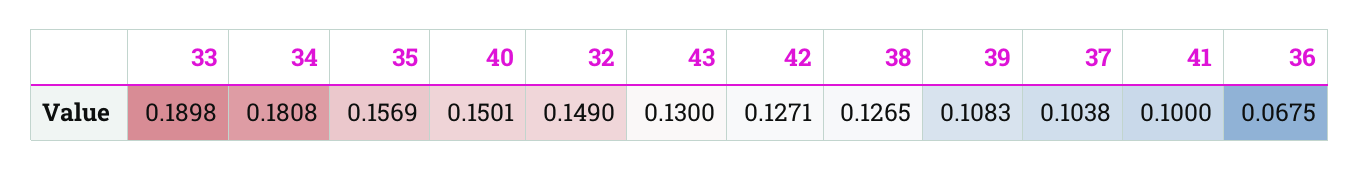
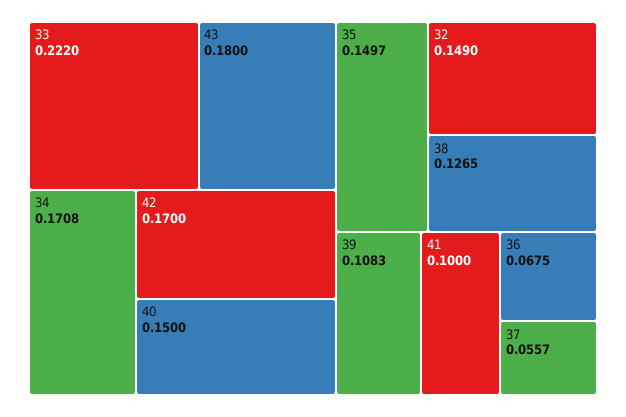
  {
-   "33": 0.1898,
+   "33": 0.222,
-   "34": 0.1808,
+   "34": 0.1708,
-   "35": 0.1569,
+   "35": 0.1497,
-   "40": 0.1501,
+   "40": 0.15,
    "32": 0.149,
-   "43": 0.13,
+   "43": 0.18,
-   "42": 0.1271,
+   "42": 0.17,
    "38": 0.1265,
    "39": 0.1083,
-   "37": 0.1038,
+   "37": 0.0557,
    "41": 0.1,
    "36": 0.0675
  }

